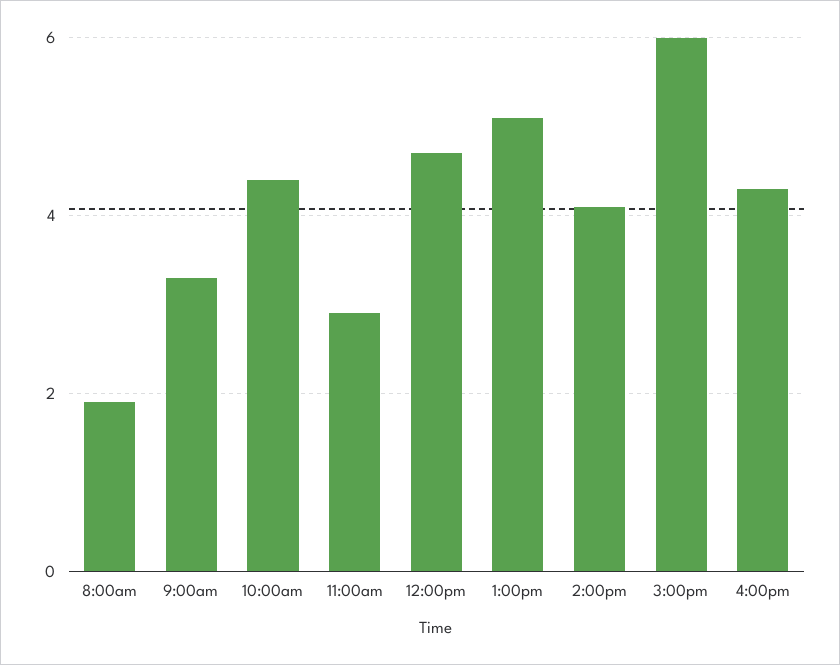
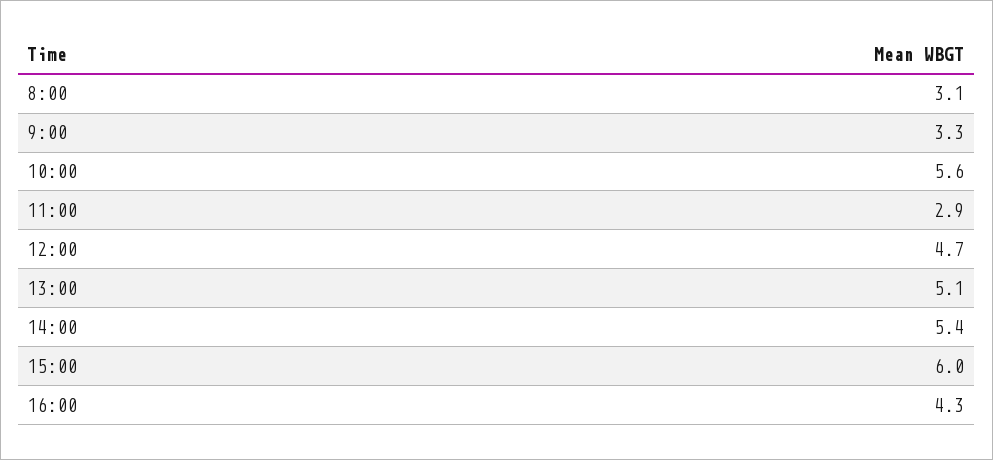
  {
-   "8:00am": 2,
+   "8:00am": 3.1,
    "9:00am": 3.3,
-   "10:00am": 4.5,
+   "10:00am": 5.6,
    "11:00am": 2.9,
    "12:00pm": 4.7,
    "1:00pm": 5.1,
-   "2:00pm": 4,
+   "2:00pm": 5.4,
    "3:00pm": 6,
    "4:00pm": 4.3
  }

